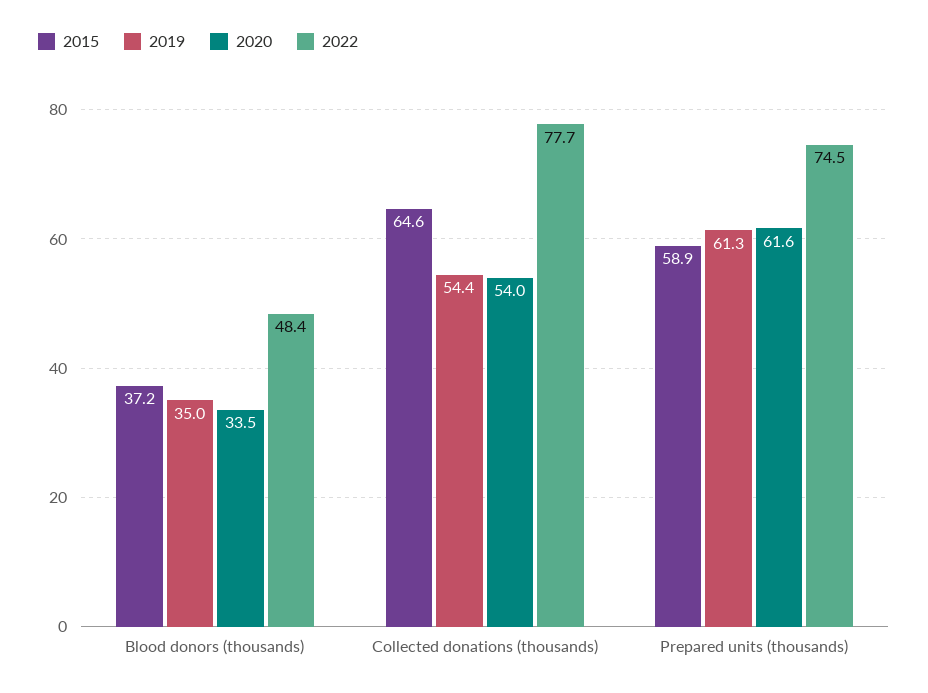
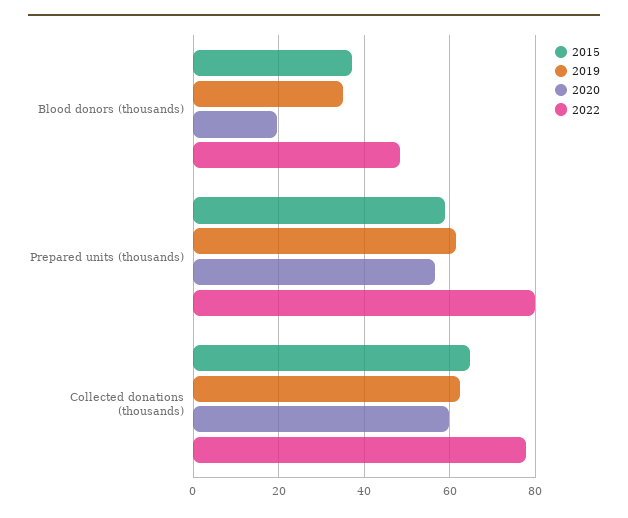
  {
    "2015": {
      "Blood donors (thousands)": 37.2,
      "Collected donations (thousands)": 64.6,
      "Prepared units (thousands)": 58.9
    },
    "2019": {
      "Blood donors (thousands)": 35,
-     "Collected donations (thousands)": 54.4,
+     "Collected donations (thousands)": 62,
      "Prepared units (thousands)": 61.3
    },
    "2020": {
-     "Blood donors (thousands)": 33.5,
+     "Blood donors (thousands)": 20,
-     "Collected donations (thousands)": 54,
+     "Collected donations (thousands)": 60,
-     "Prepared units (thousands)": 61.6
+     "Prepared units (thousands)": 56
    },
    "2022": {
      "Blood donors (thousands)": 48.4,
      "Collected donations (thousands)": 77.7,
-     "Prepared units (thousands)": 74.5
+     "Prepared units (thousands)": 80
    }
  }

